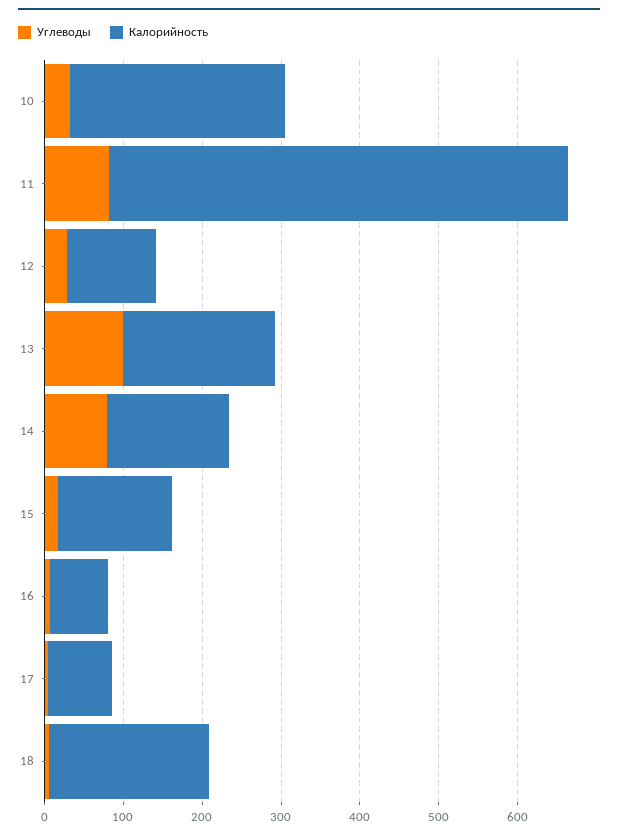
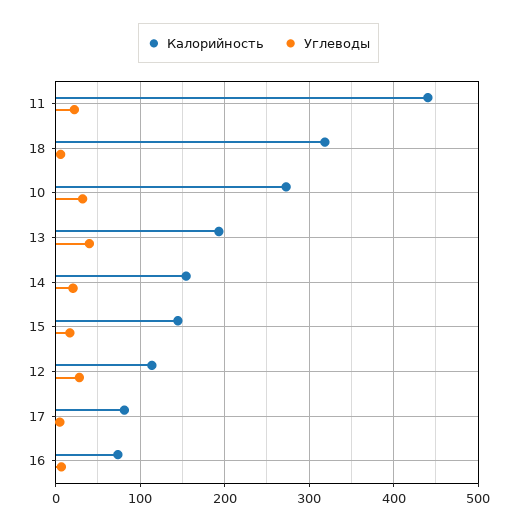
  {
    "Углеводы": {
      "10": 30,
-     "11": 80,
+     "11": 20,
      "12": 30,
-     "13": 100,
+     "13": 40,
-     "14": 80,
+     "14": 20,
      "15": 20,
      "16": 10,
      "17": 0,
      "18": 10
    },
    "Калорийность": {
      "10": 270,
-     "11": 580,
+     "11": 440,
      "12": 110,
      "13": 190,
      "14": 150,
      "15": 140,
      "16": 70,
      "17": 80,
-     "18": 200
+     "18": 320
    }
  }

